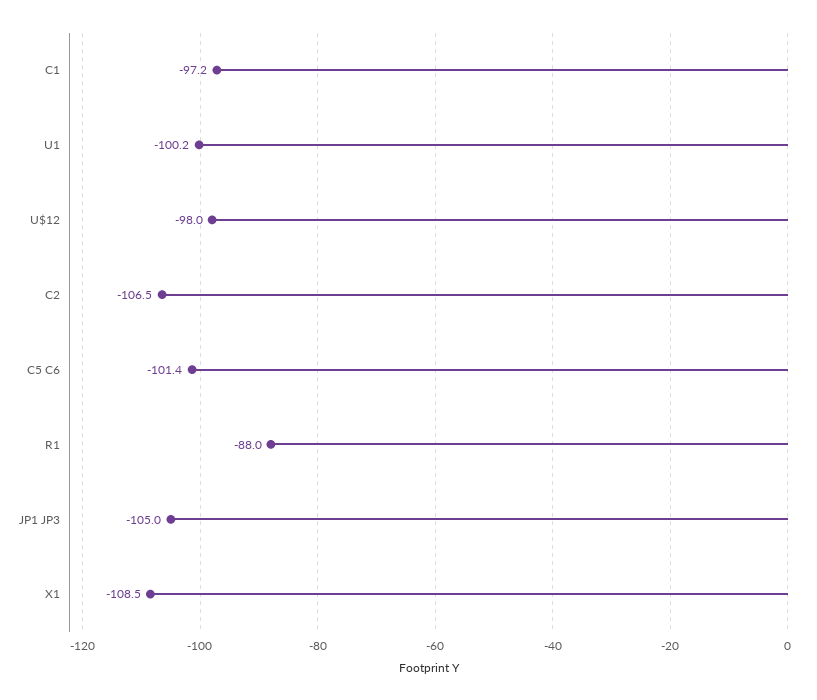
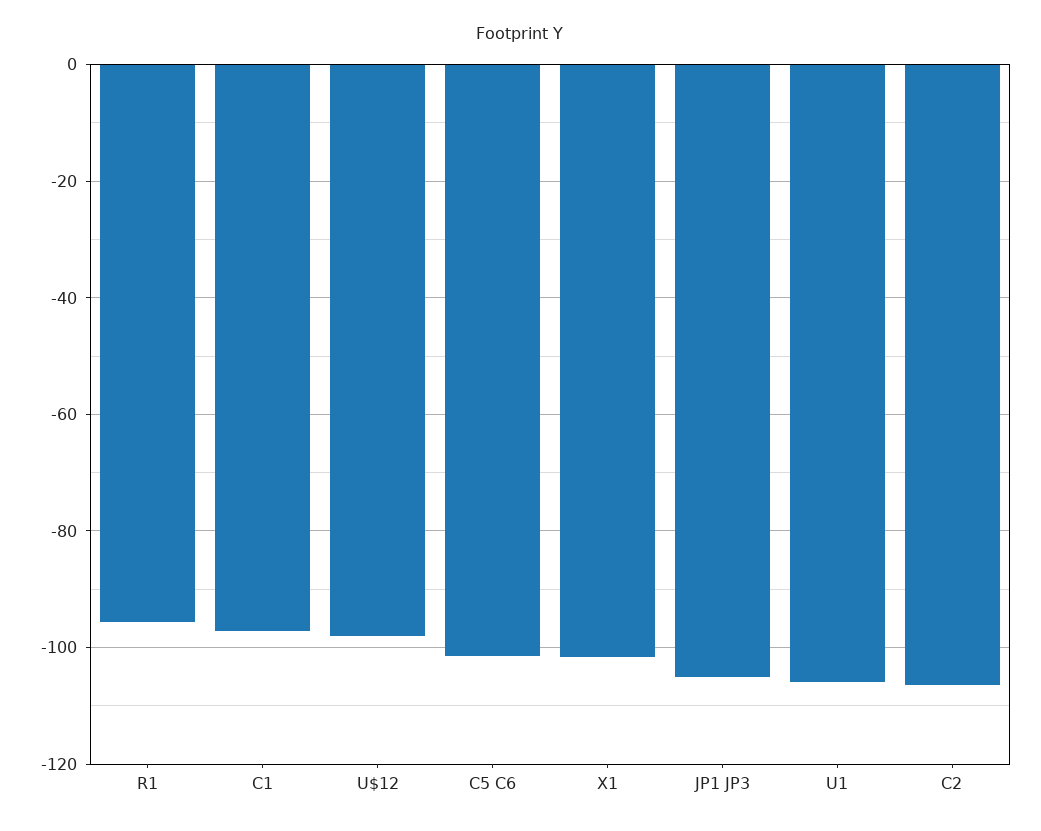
  {
    "C1": -97.2,
-   "U1": -100.2,
+   "U1": -106,
    "U$12": -98,
    "C2": -106.5,
    "C5 C6": -101.4,
-   "R1": -88,
+   "R1": -96,
    "JP1 JP3": -105,
-   "X1": -108.5
+   "X1": -102
  }

